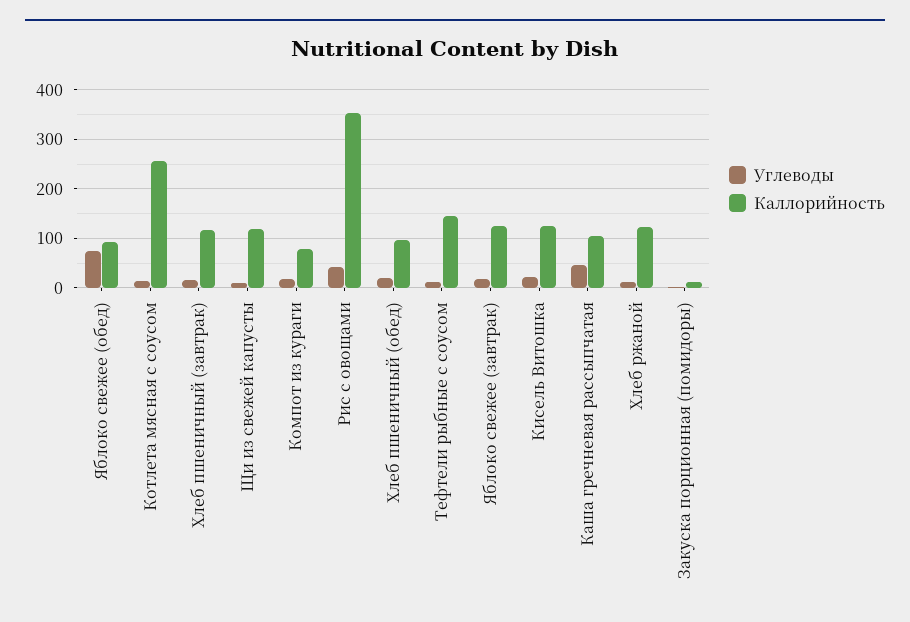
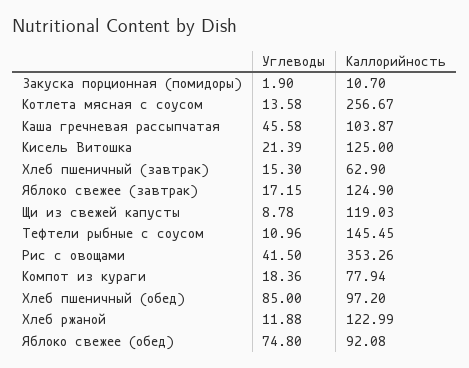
  {
    "Углеводы": {
      "Яблоко свежее (обед)": 74.8,
      "Котлета мясная с соусом": 13.58,
      "Хлеб пшеничный (завтрак)": 15.3,
      "Щи из свежей капусты": 8.78,
      "Компот из кураги": 18.36,
      "Рис с овощами": 41.5,
-     "Хлеб пшеничный (обед)": 20,
+     "Хлеб пшеничный (обед)": 85,
      "Тефтели рыбные с соусом": 10.96,
      "Яблоко свежее (завтрак)": 17.15,
      "Кисель Витошка": 21.39,
      "Каша гречневая рассыпчатая": 45.58,
      "Хлеб ржаной": 11.88,
      "Закуска порционная (помидоры)": 1.9
    },
    "Каллорийность": {
      "Яблоко свежее (обед)": 92.08,
      "Котлета мясная с соусом": 256.67,
-     "Хлеб пшеничный (завтрак)": 120,
+     "Хлеб пшеничный (завтрак)": 62.9,
      "Щи из свежей капусты": 119.03,
      "Компот из кураги": 77.94,
      "Рис с овощами": 353.26,
      "Хлеб пшеничный (обед)": 97.2,
      "Тефтели рыбные с соусом": 145.45,
      "Яблоко свежее (завтрак)": 124.9,
      "Кисель Витошка": 125,
      "Каша гречневая рассыпчатая": 103.87,
      "Хлеб ржаной": 122.99,
      "Закуска порционная (помидоры)": 10.7
    }
  }

